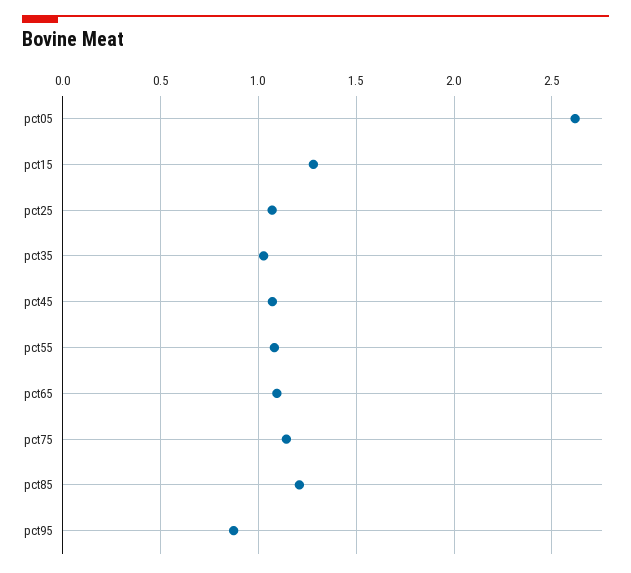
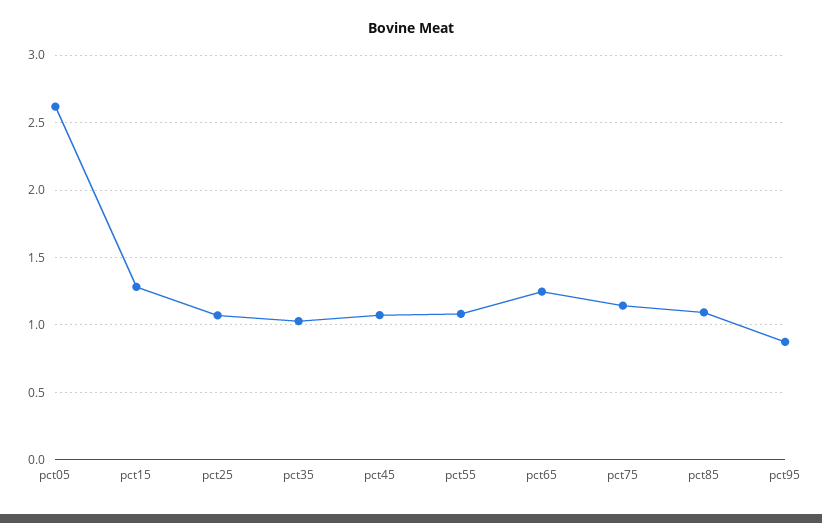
  {
    "pct05": 2.6,
    "pct15": 1.3,
    "pct25": 1.05,
    "pct35": 1.05,
    "pct45": 1.05,
    "pct55": 1.1,
-   "pct65": 1.1,
+   "pct65": 1.25,
    "pct75": 1.15,
-   "pct85": 1.2,
+   "pct85": 1.1,
    "pct95": 0.85
  }

